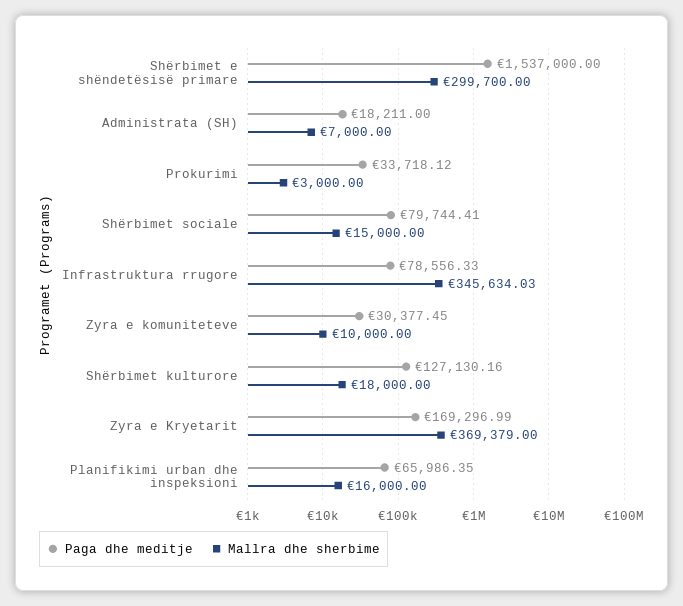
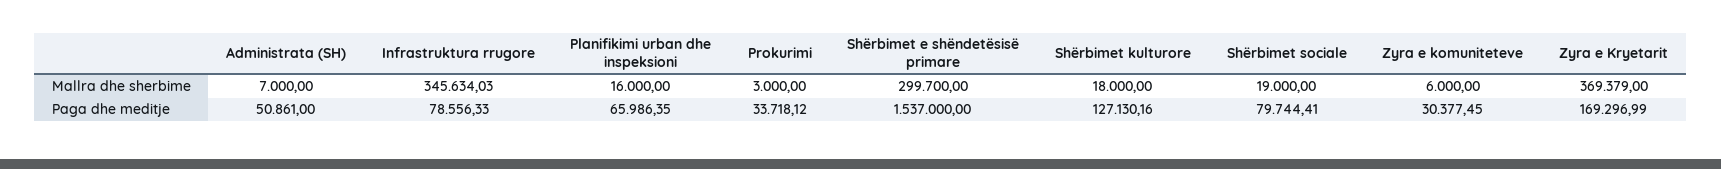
  {
    "Paga dhe meditje": {
      "Shërbimet e shëndetësisë primare": 1537000,
-     "Administrata (SH)": 18211,
+     "Administrata (SH)": 50861,
      "Prokurimi": 33718.12,
      "Shërbimet sociale": 79744.41,
      "Infrastruktura rrugore": 78556.33,
      "Zyra e komuniteteve": 30377.45,
      "Shërbimet kulturore": 127130.16,
      "Zyra e Kryetarit": 169296.99,
      "Planifikimi urban dhe inspeksioni": 65986.35
    },
    "Mallra dhe sherbime": {
      "Shërbimet e shëndetësisë primare": 299700,
      "Administrata (SH)": 7000,
      "Prokurimi": 3000,
-     "Shërbimet sociale": 15000,
+     "Shërbimet sociale": 19000,
      "Infrastruktura rrugore": 345634.03,
-     "Zyra e komuniteteve": 10000,
+     "Zyra e komuniteteve": 6000,
      "Shërbimet kulturore": 18000,
      "Zyra e Kryetarit": 369379,
      "Planifikimi urban dhe inspeksioni": 16000
    }
  }

